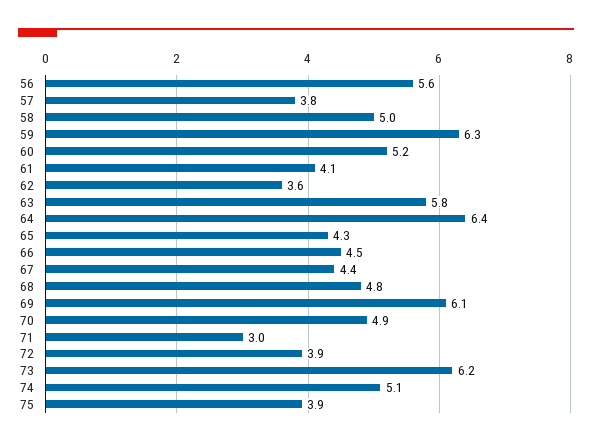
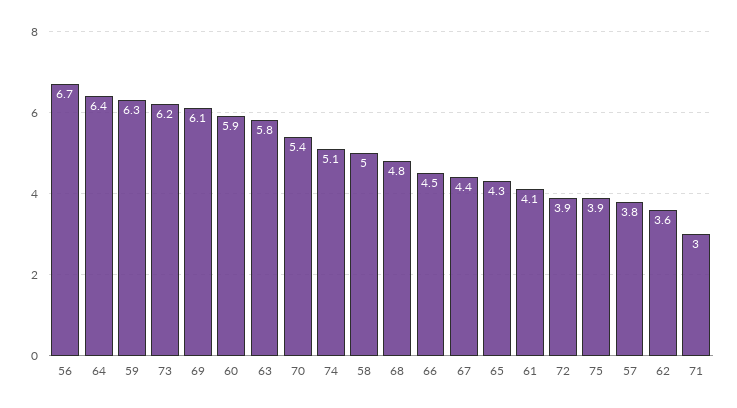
  {
-   "56": 5.6,
+   "56": 6.7,
    "57": 3.8,
    "58": 5,
    "59": 6.3,
-   "60": 5.2,
+   "60": 5.9,
    "61": 4.1,
    "62": 3.6,
    "63": 5.8,
    "64": 6.4,
    "65": 4.3,
    "66": 4.5,
    "67": 4.4,
    "68": 4.8,
    "69": 6.1,
-   "70": 4.9,
+   "70": 5.4,
    "71": 3,
    "72": 3.9,
    "73": 6.2,
    "74": 5.1,
    "75": 3.9
  }

